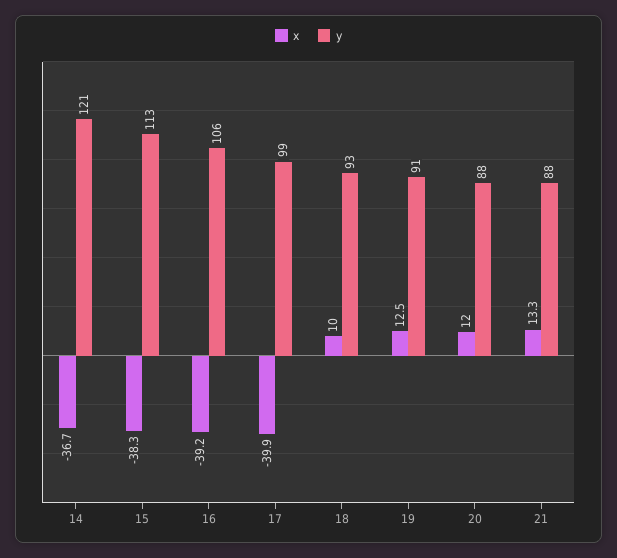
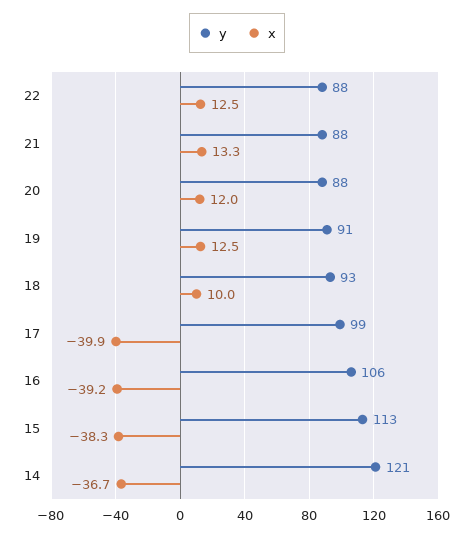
  {
    "x": {
      "14": -36.7,
      "15": -38.3,
      "16": -39.2,
      "17": -39.9,
      "18": 10,
      "19": 12.5,
      "20": 12,
-     "21": 13.3
+     "21": 13.3,
+     "22": 12.5
    },
    "y": {
      "14": 121,
      "15": 113,
      "16": 106,
      "17": 99,
      "18": 93,
      "19": 91,
      "20": 88,
-     "21": 88
+     "21": 88,
+     "22": 88
    }
  }

